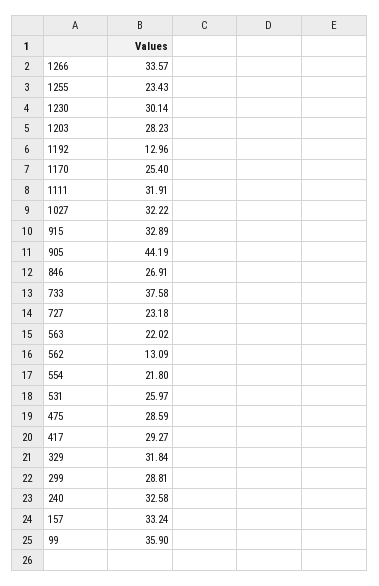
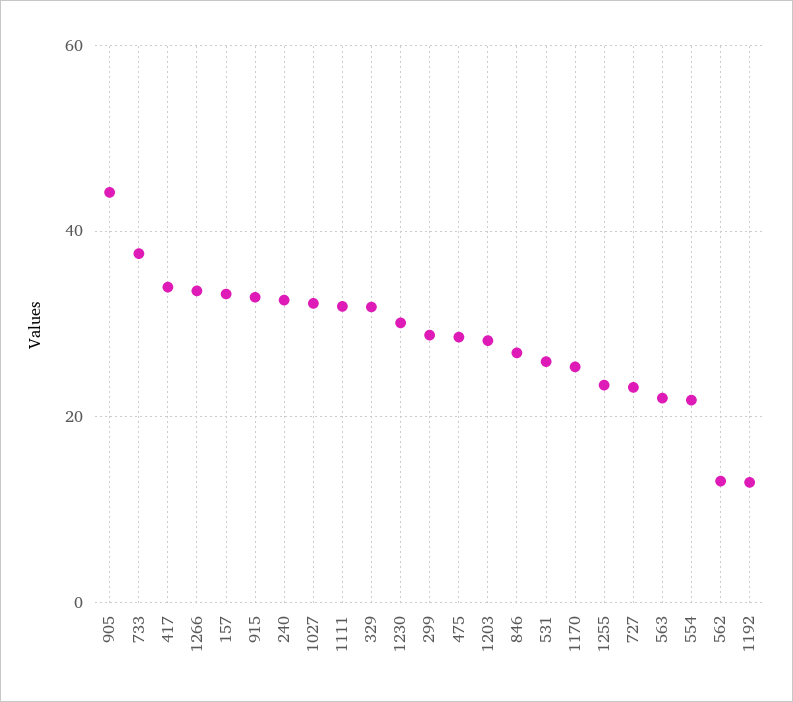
  {
    "1266": 33.57,
    "1255": 23.43,
    "1230": 30.14,
    "1203": 28.23,
    "1192": 12.96,
    "1170": 25.4,
    "1111": 31.91,
    "1027": 32.22,
    "915": 32.89,
    "905": 44.19,
    "846": 26.91,
    "733": 37.58,
    "727": 23.18,
    "563": 22.02,
    "562": 13.09,
    "554": 21.8,
    "531": 25.97,
    "475": 28.59,
-   "417": 29.27,
+   "417": 34,
    "329": 31.84,
    "299": 28.81,
    "240": 32.58,
-   "157": 33.24,
+   "157": 33.24
-   "99": 35.9
  }

